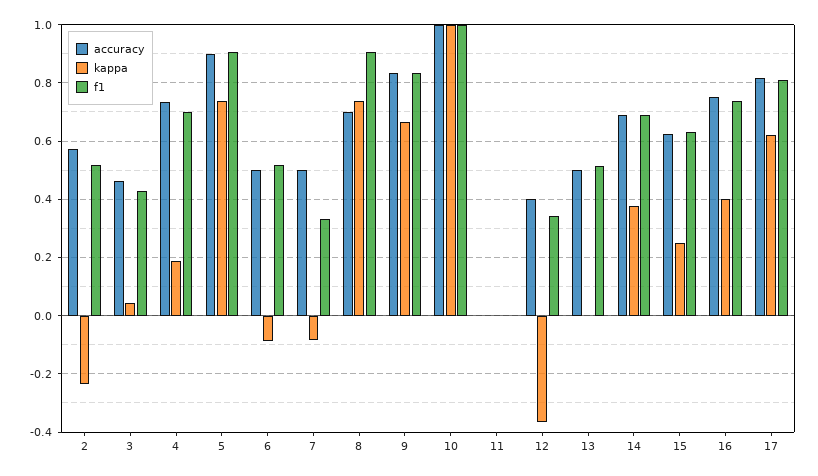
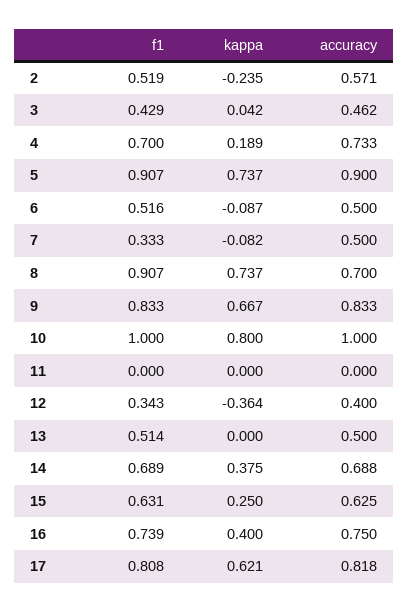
  {
    "accuracy": {
      "2": 0.571,
      "3": 0.462,
      "4": 0.733,
      "5": 0.9,
      "6": 0.5,
      "7": 0.5,
      "8": 0.7,
      "9": 0.833,
      "10": 1,
      "11": 0,
      "12": 0.4,
      "13": 0.5,
      "14": 0.688,
      "15": 0.625,
      "16": 0.75,
      "17": 0.818
    },
    "kappa": {
      "2": -0.235,
      "3": 0.042,
      "4": 0.189,
      "5": 0.737,
      "6": -0.087,
      "7": -0.082,
      "8": 0.737,
      "9": 0.667,
-     "10": 1,
+     "10": 0.8,
      "11": 0,
      "12": -0.364,
      "13": 0,
      "14": 0.375,
      "15": 0.25,
      "16": 0.4,
      "17": 0.621
    },
    "f1": {
      "2": 0.519,
      "3": 0.429,
      "4": 0.7,
      "5": 0.907,
      "6": 0.516,
      "7": 0.333,
      "8": 0.907,
      "9": 0.833,
      "10": 1,
      "11": 0,
      "12": 0.343,
      "13": 0.514,
      "14": 0.689,
      "15": 0.631,
      "16": 0.739,
      "17": 0.808
    }
  }

